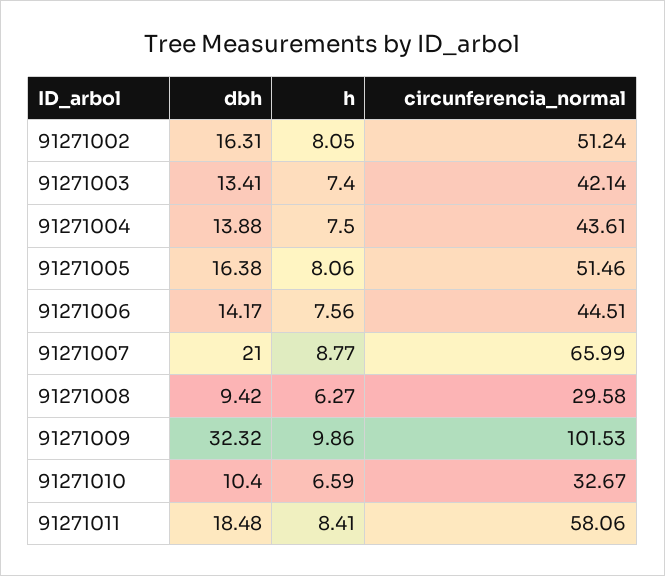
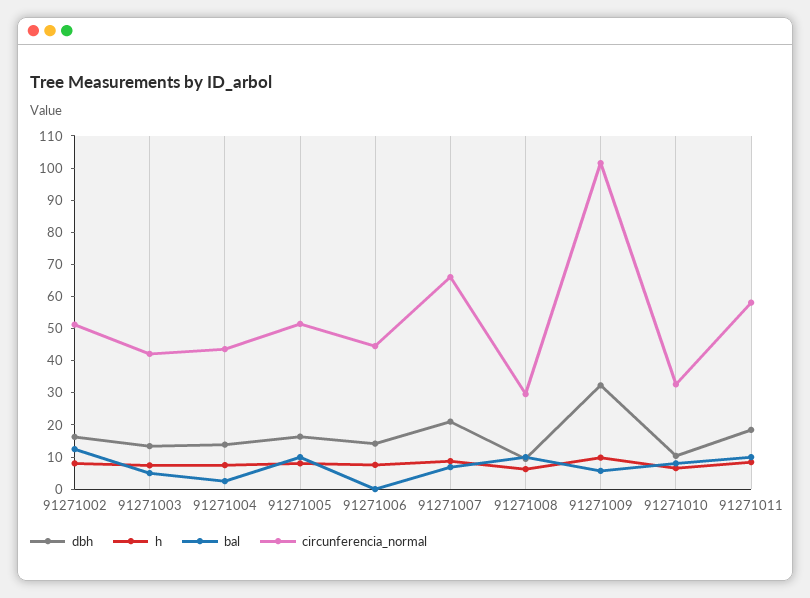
  {
    "dbh": {
      "91271002": 16.31,
      "91271003": 13.41,
      "91271004": 13.88,
      "91271005": 16.38,
      "91271006": 14.17,
      "91271007": 21,
      "91271008": 9.42,
      "91271009": 32.32,
      "91271010": 10.4,
      "91271011": 18.48
    },
    "h": {
      "91271002": 8.05,
      "91271003": 7.4,
      "91271004": 7.5,
      "91271005": 8.06,
      "91271006": 7.56,
      "91271007": 8.77,
      "91271008": 6.27,
      "91271009": 9.86,
      "91271010": 6.59,
      "91271011": 8.41
    },
    "circunferencia_normal": {
      "91271002": 51.24,
      "91271003": 42.14,
      "91271004": 43.61,
      "91271005": 51.46,
      "91271006": 44.51,
      "91271007": 65.99,
      "91271008": 29.58,
      "91271009": 101.53,
      "91271010": 32.67,
      "91271011": 58.06
-   }
+   },
+   "bal": {
+     "91271002": 12.5,
+     "91271003": 5,
+     "91271004": 2.5,
+     "91271005": 10,
+     "91271006": 0,
+     "91271007": 7.5,
+     "91271008": 10,
+     "91271009": 5,
+     "91271010": 7.5,
+     "91271011": 10
+   }
  }

